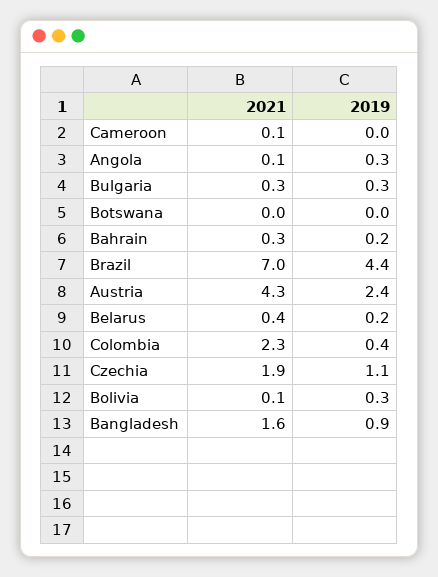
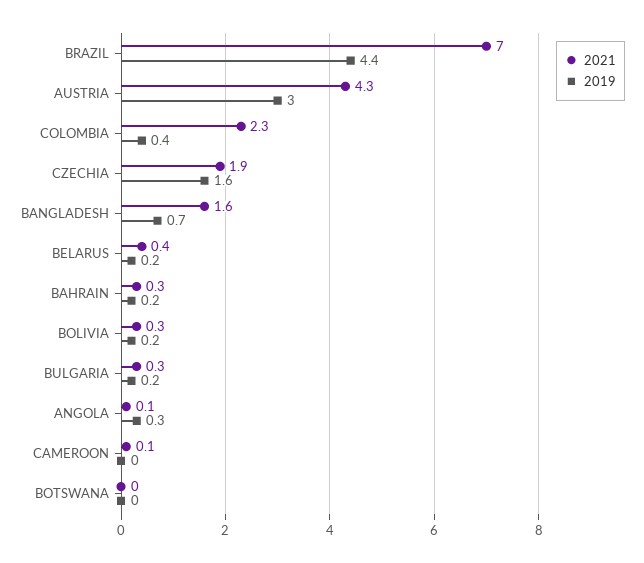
  {
    "2021": {
      "Cameroon": 0.1,
      "Angola": 0.1,
      "Bulgaria": 0.3,
      "Botswana": 0,
      "Bahrain": 0.3,
      "Brazil": 7,
      "Austria": 4.3,
      "Belarus": 0.4,
      "Colombia": 2.3,
      "Czechia": 1.9,
-     "Bolivia": 0.1,
+     "Bolivia": 0.3,
      "Bangladesh": 1.6
    },
    "2019": {
      "Cameroon": 0,
      "Angola": 0.3,
-     "Bulgaria": 0.3,
+     "Bulgaria": 0.2,
      "Botswana": 0,
      "Bahrain": 0.2,
      "Brazil": 4.4,
-     "Austria": 2.4,
+     "Austria": 3,
      "Belarus": 0.2,
      "Colombia": 0.4,
-     "Czechia": 1.1,
+     "Czechia": 1.6,
-     "Bolivia": 0.3,
+     "Bolivia": 0.2,
-     "Bangladesh": 0.9
+     "Bangladesh": 0.7
    }
  }

